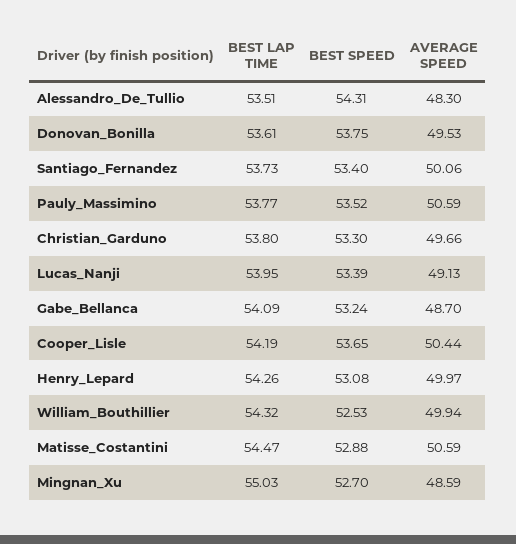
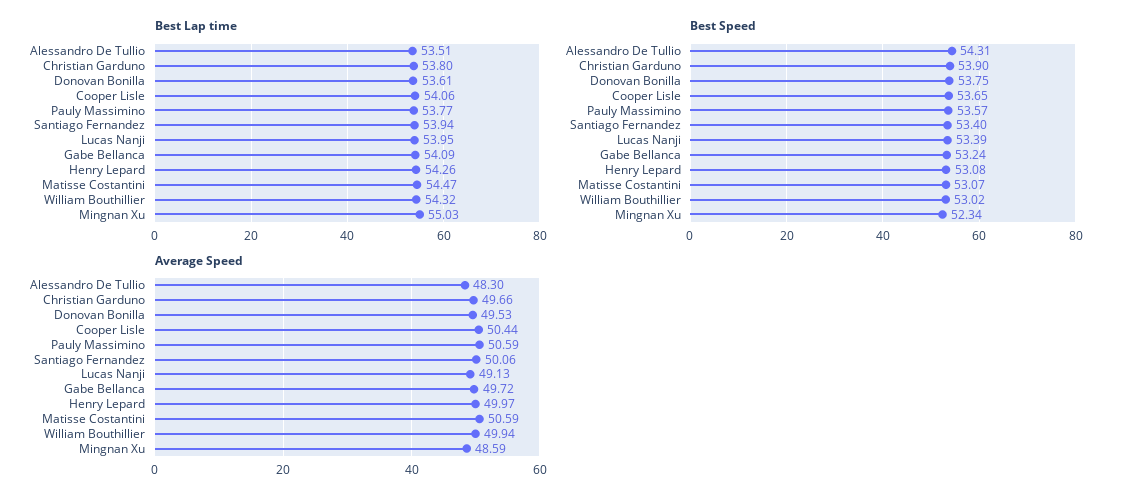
  {
    "BEST LAP TIME": {
      "Alessandro_De_Tullio": 53.51,
      "Donovan_Bonilla": 53.61,
-     "Santiago_Fernandez": 53.73,
+     "Santiago_Fernandez": 53.94,
      "Pauly_Massimino": 53.77,
      "Christian_Garduno": 53.8,
      "Lucas_Nanji": 53.95,
      "Gabe_Bellanca": 54.09,
-     "Cooper_Lisle": 54.19,
+     "Cooper_Lisle": 54.06,
      "Henry_Lepard": 54.26,
      "William_Bouthillier": 54.32,
      "Matisse_Costantini": 54.47,
      "Mingnan_Xu": 55.03
    },
    "BEST SPEED": {
      "Alessandro_De_Tullio": 54.31,
      "Donovan_Bonilla": 53.75,
      "Santiago_Fernandez": 53.4,
-     "Pauly_Massimino": 53.52,
+     "Pauly_Massimino": 53.57,
-     "Christian_Garduno": 53.3,
+     "Christian_Garduno": 53.9,
      "Lucas_Nanji": 53.39,
      "Gabe_Bellanca": 53.24,
      "Cooper_Lisle": 53.65,
      "Henry_Lepard": 53.08,
-     "William_Bouthillier": 52.53,
+     "William_Bouthillier": 53.02,
-     "Matisse_Costantini": 52.88,
+     "Matisse_Costantini": 53.07,
-     "Mingnan_Xu": 52.7
+     "Mingnan_Xu": 52.34
    },
    "AVERAGE SPEED": {
      "Alessandro_De_Tullio": 48.3,
      "Donovan_Bonilla": 49.53,
      "Santiago_Fernandez": 50.06,
      "Pauly_Massimino": 50.59,
      "Christian_Garduno": 49.66,
      "Lucas_Nanji": 49.13,
-     "Gabe_Bellanca": 48.7,
+     "Gabe_Bellanca": 49.72,
      "Cooper_Lisle": 50.44,
      "Henry_Lepard": 49.97,
      "William_Bouthillier": 49.94,
      "Matisse_Costantini": 50.59,
      "Mingnan_Xu": 48.59
    }
  }

